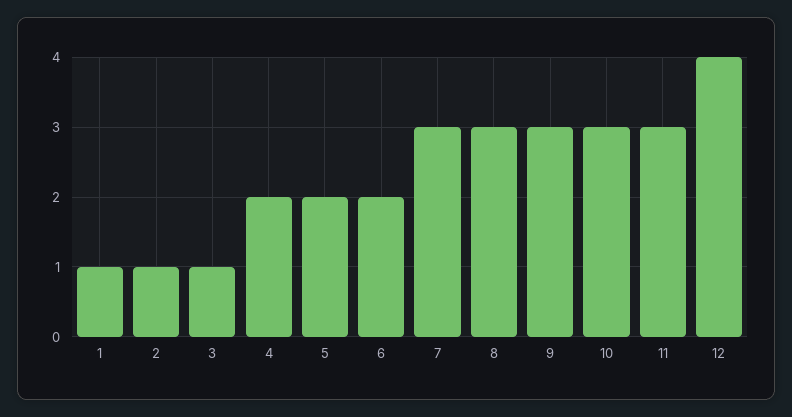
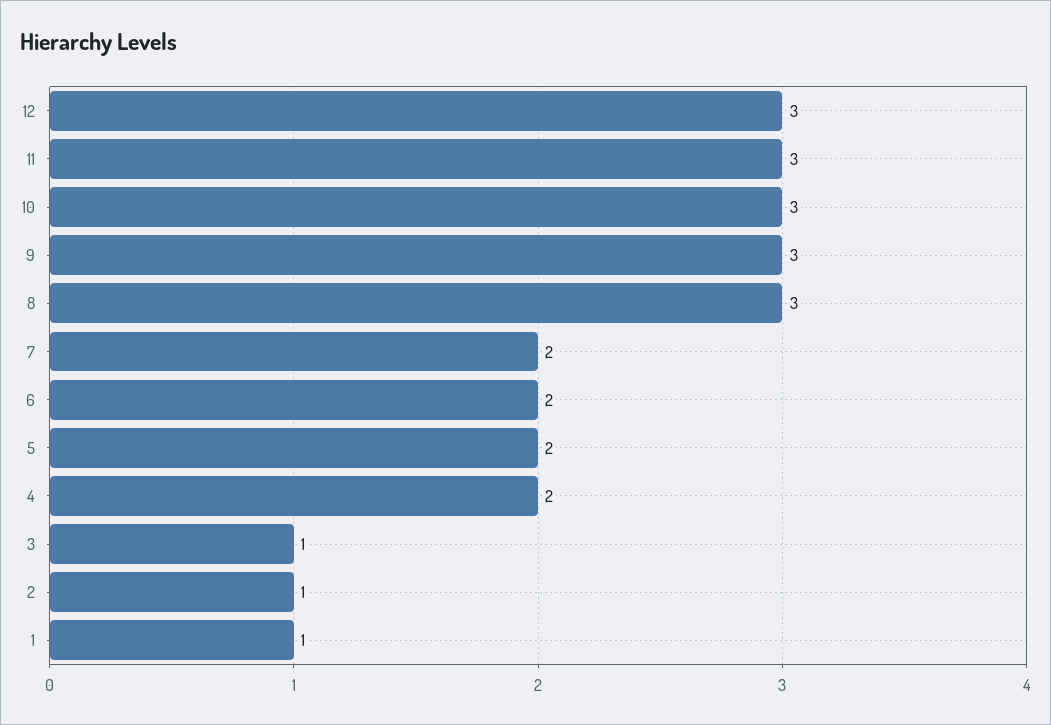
  {
    "1": 1,
    "2": 1,
    "3": 1,
    "4": 2,
    "5": 2,
    "6": 2,
-   "7": 3,
+   "7": 2,
    "8": 3,
    "9": 3,
    "10": 3,
    "11": 3,
-   "12": 4
+   "12": 3
  }

